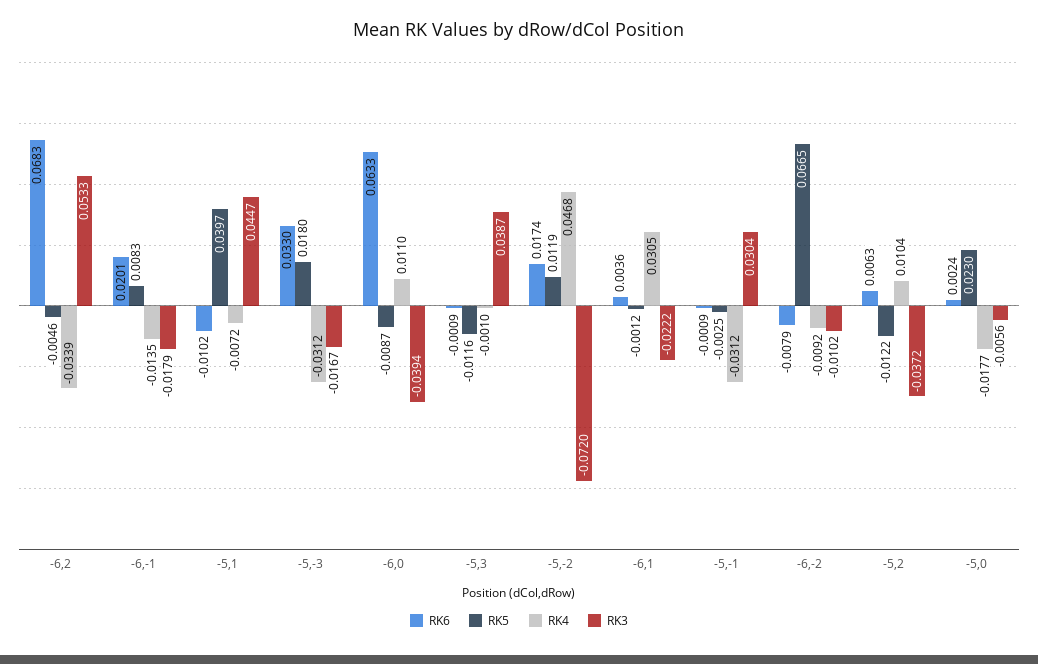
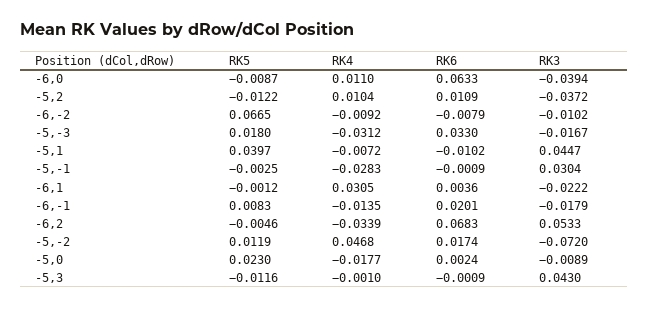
  {
    "RK6": {
      "-6,2": 0.0683,
      "-6,-1": 0.0201,
      "-5,1": -0.0102,
      "-5,-3": 0.033,
      "-6,0": 0.0633,
      "-5,3": -0.0009,
      "-5,-2": 0.0174,
      "-6,1": 0.0036,
      "-5,-1": -0.0009,
      "-6,-2": -0.0079,
-     "-5,2": 0.0063,
+     "-5,2": 0.0109,
      "-5,0": 0.0024
    },
    "RK5": {
      "-6,2": -0.0046,
      "-6,-1": 0.0083,
      "-5,1": 0.0397,
      "-5,-3": 0.018,
      "-6,0": -0.0087,
      "-5,3": -0.0116,
      "-5,-2": 0.0119,
      "-6,1": -0.0012,
      "-5,-1": -0.0025,
      "-6,-2": 0.0665,
      "-5,2": -0.0122,
      "-5,0": 0.023
    },
    "RK4": {
      "-6,2": -0.0339,
      "-6,-1": -0.0135,
      "-5,1": -0.0072,
      "-5,-3": -0.0312,
      "-6,0": 0.011,
      "-5,3": -0.001,
      "-5,-2": 0.0468,
      "-6,1": 0.0305,
-     "-5,-1": -0.0312,
+     "-5,-1": -0.0283,
      "-6,-2": -0.0092,
      "-5,2": 0.0104,
      "-5,0": -0.0177
    },
    "RK3": {
      "-6,2": 0.0533,
      "-6,-1": -0.0179,
      "-5,1": 0.0447,
      "-5,-3": -0.0167,
      "-6,0": -0.0394,
-     "-5,3": 0.0387,
+     "-5,3": 0.043,
      "-5,-2": -0.072,
      "-6,1": -0.0222,
      "-5,-1": 0.0304,
      "-6,-2": -0.0102,
      "-5,2": -0.0372,
-     "-5,0": -0.0056
+     "-5,0": -0.0089
    }
  }

